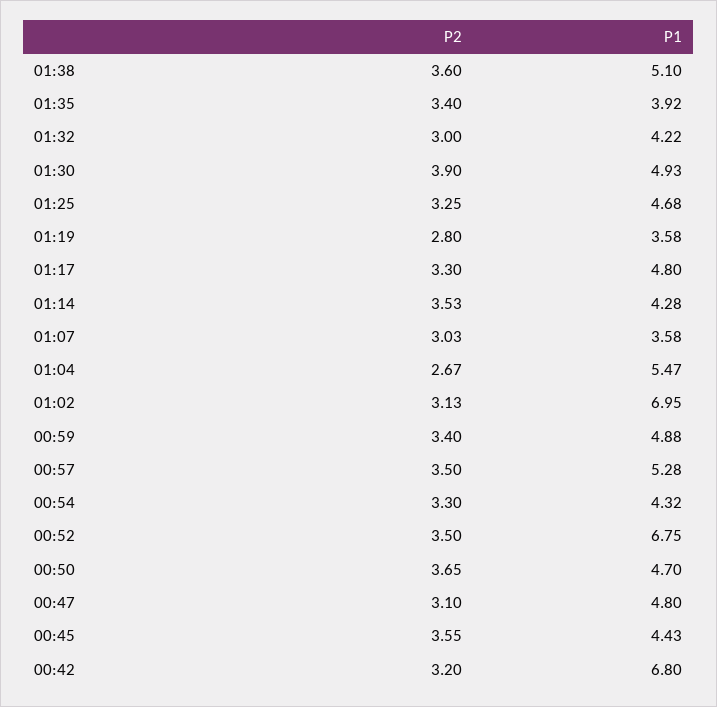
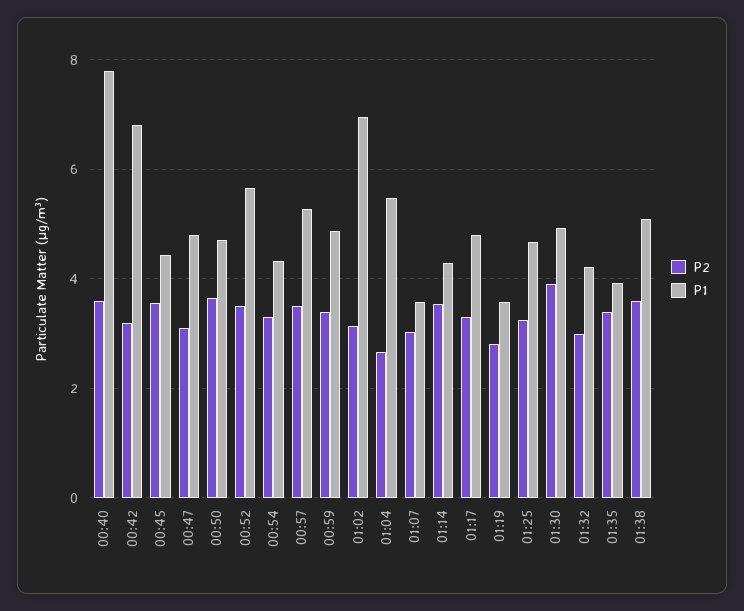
  {
    "P2": {
      "01:38": 3.6,
      "01:35": 3.4,
      "01:32": 3,
      "01:30": 3.9,
      "01:25": 3.25,
      "01:19": 2.8,
      "01:17": 3.3,
      "01:14": 3.53,
      "01:07": 3.03,
      "01:04": 2.67,
      "01:02": 3.13,
      "00:59": 3.4,
      "00:57": 3.5,
      "00:54": 3.3,
      "00:52": 3.5,
      "00:50": 3.65,
      "00:47": 3.1,
      "00:45": 3.55,
-     "00:42": 3.2
+     "00:42": 3.2,
+     "00:40": 3.6
    },
    "P1": {
      "01:38": 5.1,
      "01:35": 3.92,
      "01:32": 4.22,
      "01:30": 4.93,
      "01:25": 4.68,
      "01:19": 3.58,
      "01:17": 4.8,
      "01:14": 4.28,
      "01:07": 3.58,
      "01:04": 5.47,
      "01:02": 6.95,
      "00:59": 4.88,
      "00:57": 5.28,
      "00:54": 4.32,
-     "00:52": 6.75,
+     "00:52": 5.6,
      "00:50": 4.7,
      "00:47": 4.8,
      "00:45": 4.43,
-     "00:42": 6.8
+     "00:42": 6.8,
+     "00:40": 7.8
    }
  }

